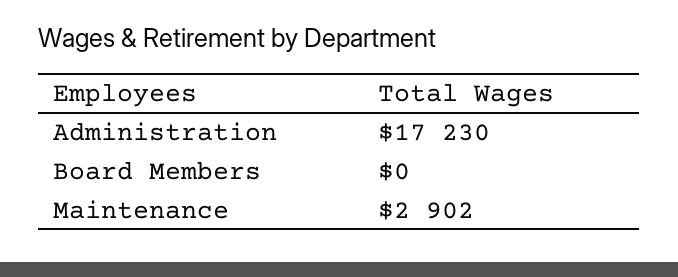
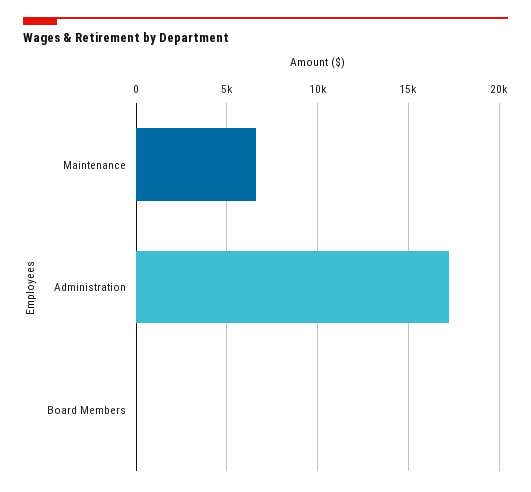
  {
    "Administration": 17230,
    "Board Members": 0,
-   "Maintenance": 2902
+   "Maintenance": 6500
  }

